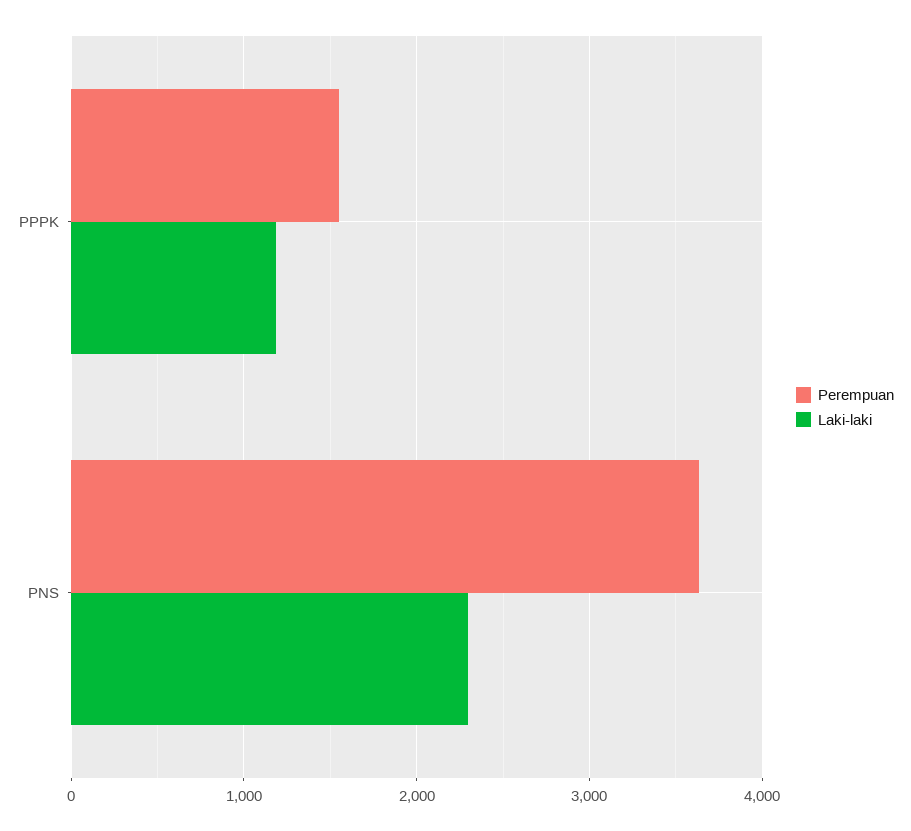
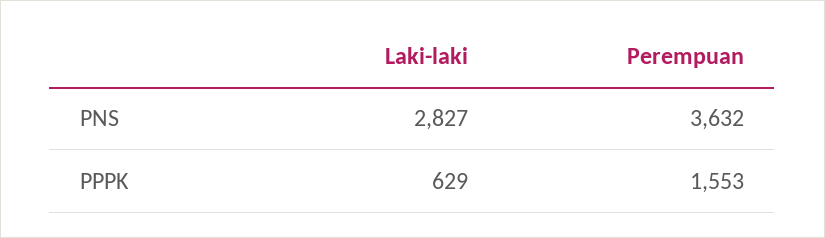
  {
    "Perempuan": {
      "PPPK": 1553,
      "PNS": 3632
    },
    "Laki-laki": {
-     "PPPK": 1200,
+     "PPPK": 629,
-     "PNS": 2300
+     "PNS": 2827
    }
  }

